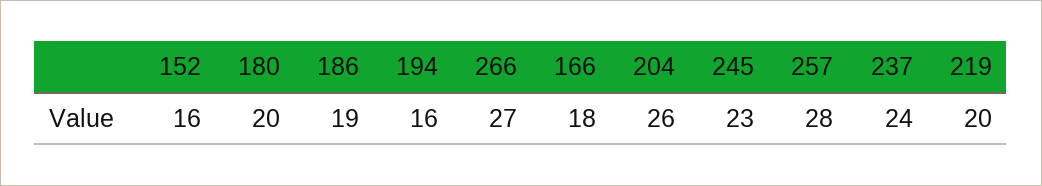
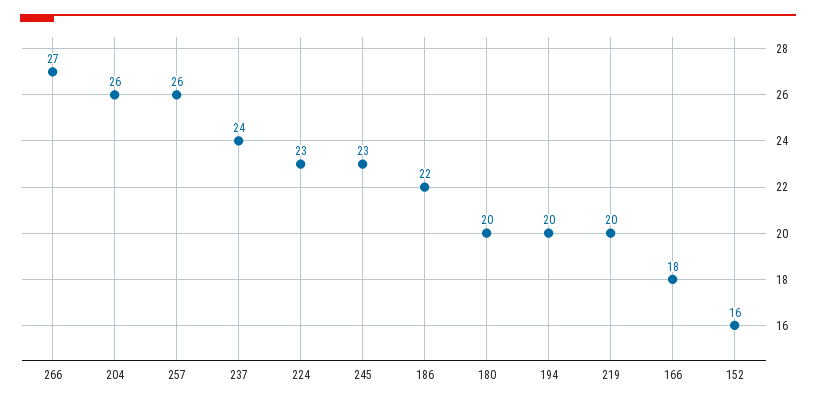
  {
    "152": 16,
    "180": 20,
-   "186": 19,
+   "186": 22,
-   "194": 16,
+   "194": 20,
    "266": 27,
    "166": 18,
    "204": 26,
    "245": 23,
-   "257": 28,
+   "257": 26,
    "237": 24,
-   "219": 20
+   "219": 20,
+   "224": 23
  }

